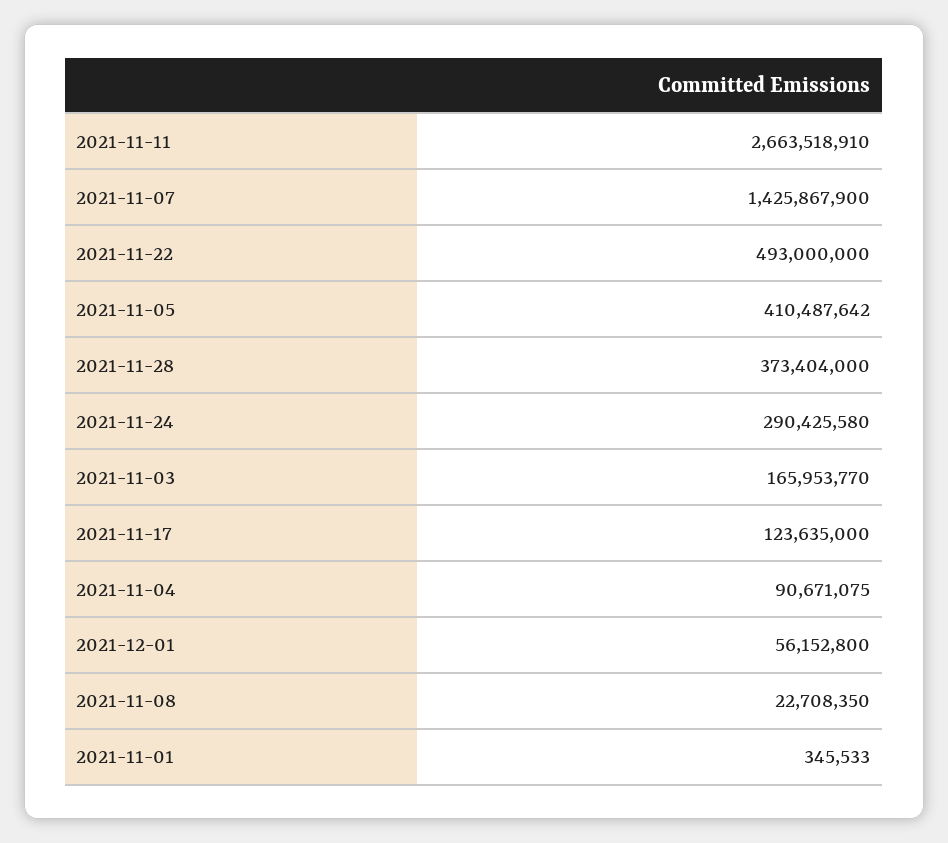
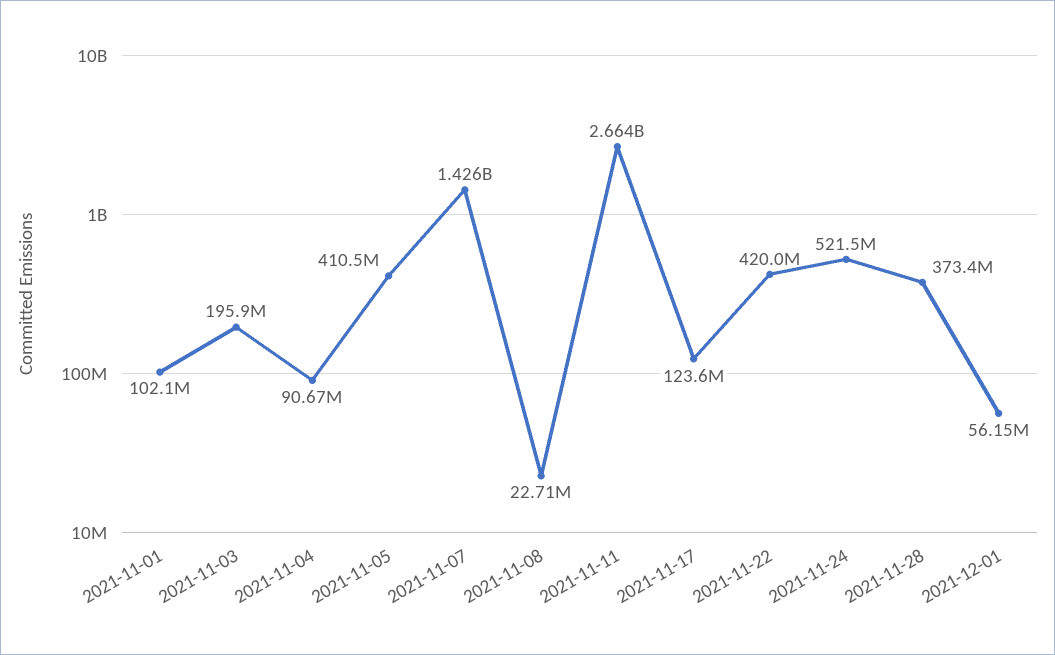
  {
    "2021-11-11": 2663518910,
    "2021-11-07": 1425867900,
-   "2021-11-22": 493000000,
+   "2021-11-22": 420000000,
    "2021-11-05": 410487642,
    "2021-11-28": 373404000,
-   "2021-11-24": 290425580,
+   "2021-11-24": 521500000,
-   "2021-11-03": 165953770,
+   "2021-11-03": 195900000,
    "2021-11-17": 123635000,
    "2021-11-04": 90671075,
    "2021-12-01": 56152800,
    "2021-11-08": 22708350,
-   "2021-11-01": 345533
+   "2021-11-01": 102100000
  }

